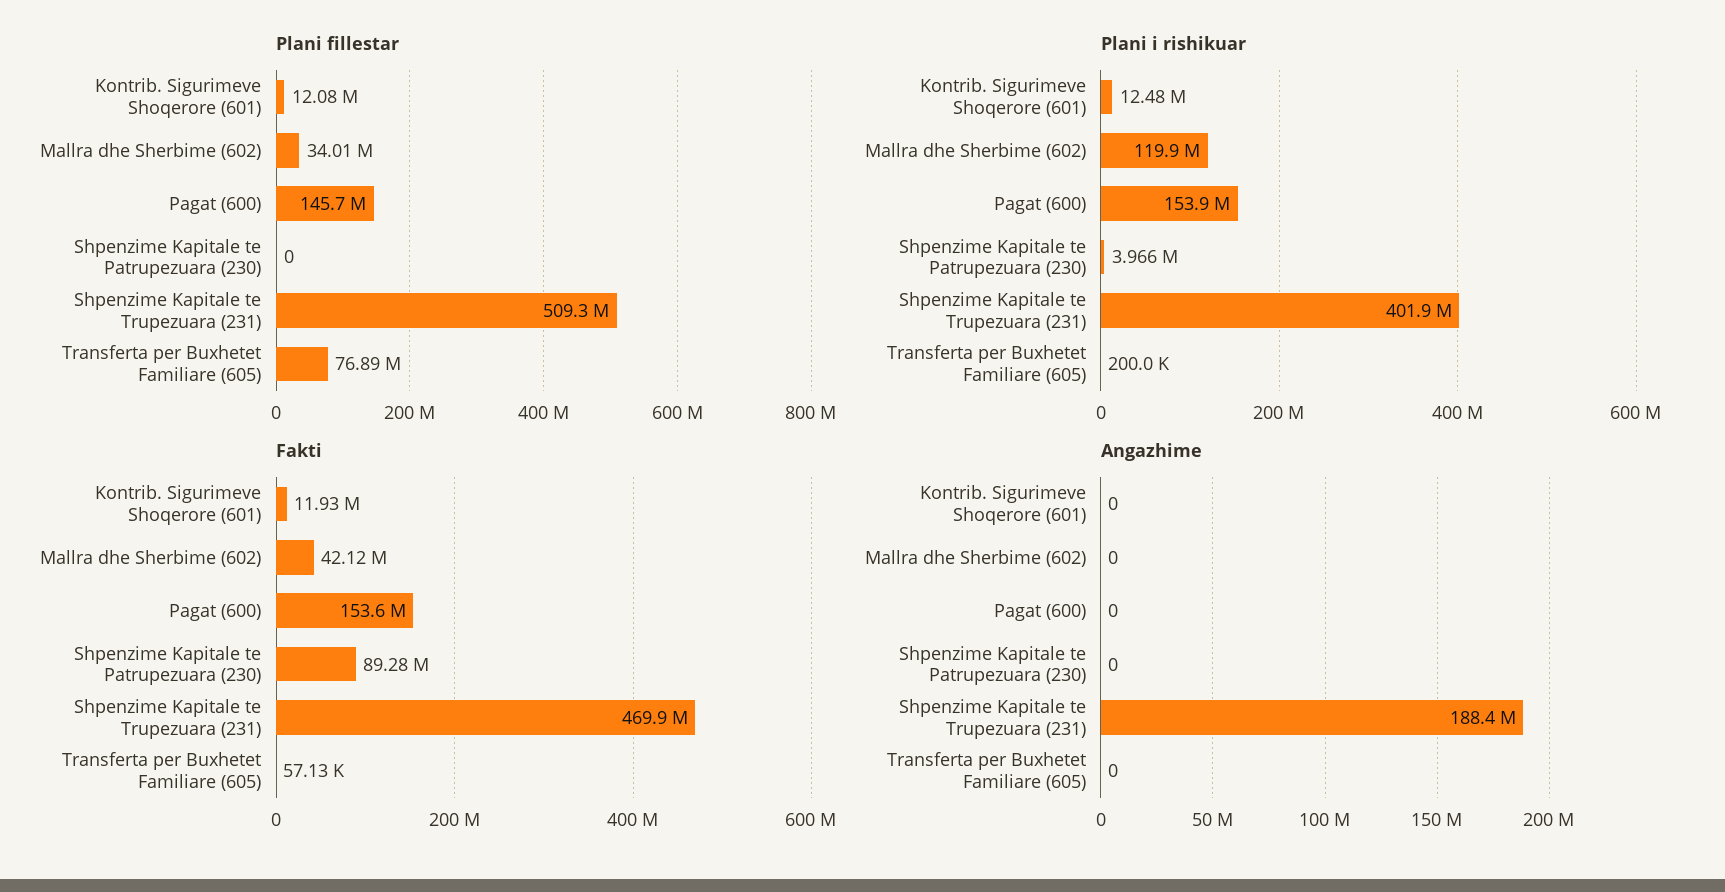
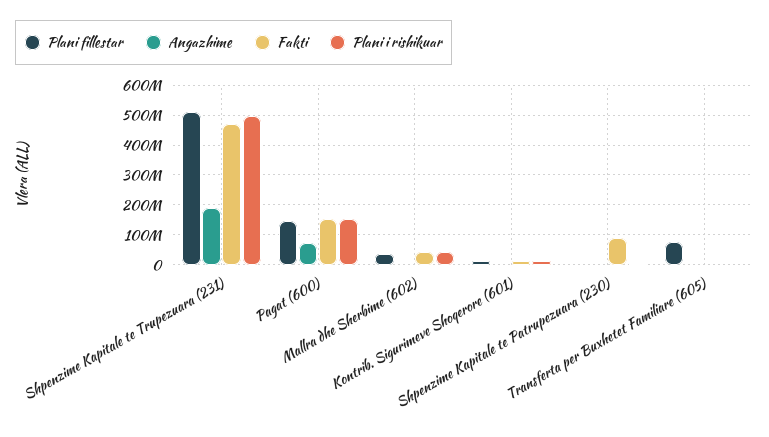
  {
    "Plani fillestar": {
      "Kontrib. Sigurimeve Shoqerore (601)": 12080000,
      "Mallra dhe Sherbime (602)": 34010000,
      "Pagat (600)": 145700000,
      "Shpenzime Kapitale te Patrupezuara (230)": 0,
      "Shpenzime Kapitale te Trupezuara (231)": 509300000,
      "Transferta per Buxhetet Familiare (605)": 76890000
    },
    "Plani i rishikuar": {
      "Kontrib. Sigurimeve Shoqerore (601)": 12480000,
-     "Mallra dhe Sherbime (602)": 119900000,
+     "Mallra dhe Sherbime (602)": 50000000,
      "Pagat (600)": 153900000,
      "Shpenzime Kapitale te Patrupezuara (230)": 3966000,
-     "Shpenzime Kapitale te Trupezuara (231)": 401900000,
+     "Shpenzime Kapitale te Trupezuara (231)": 500000000,
      "Transferta per Buxhetet Familiare (605)": 200000
    },
    "Fakti": {
      "Kontrib. Sigurimeve Shoqerore (601)": 11930000,
      "Mallra dhe Sherbime (602)": 42120000,
      "Pagat (600)": 153600000,
      "Shpenzime Kapitale te Patrupezuara (230)": 89280000,
      "Shpenzime Kapitale te Trupezuara (231)": 469900000,
      "Transferta per Buxhetet Familiare (605)": 57130
    },
    "Angazhime": {
      "Kontrib. Sigurimeve Shoqerore (601)": 0,
      "Mallra dhe Sherbime (602)": 0,
-     "Pagat (600)": 0,
+     "Pagat (600)": 75000000,
      "Shpenzime Kapitale te Patrupezuara (230)": 0,
      "Shpenzime Kapitale te Trupezuara (231)": 188400000,
      "Transferta per Buxhetet Familiare (605)": 0
    }
  }

